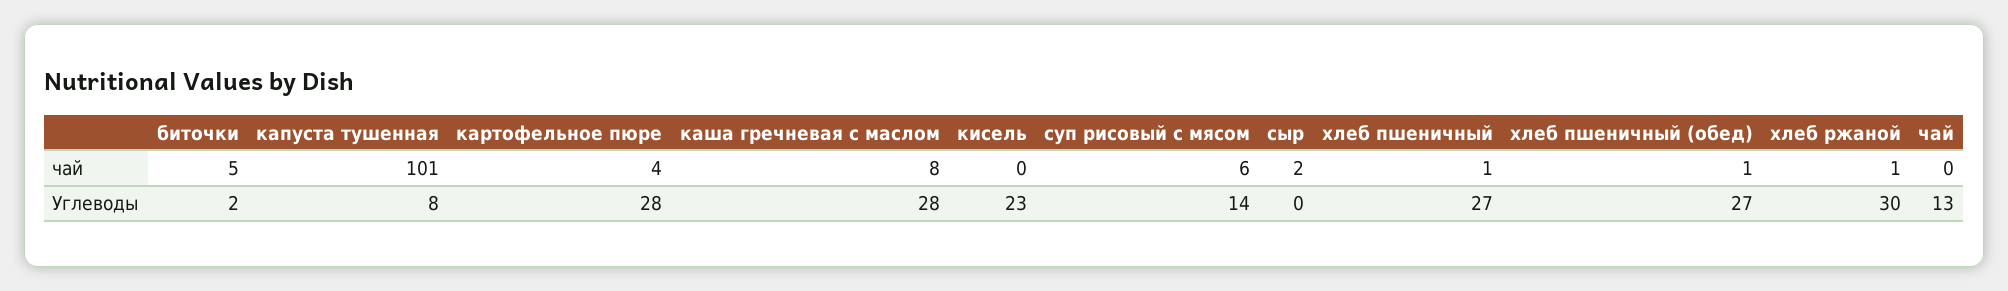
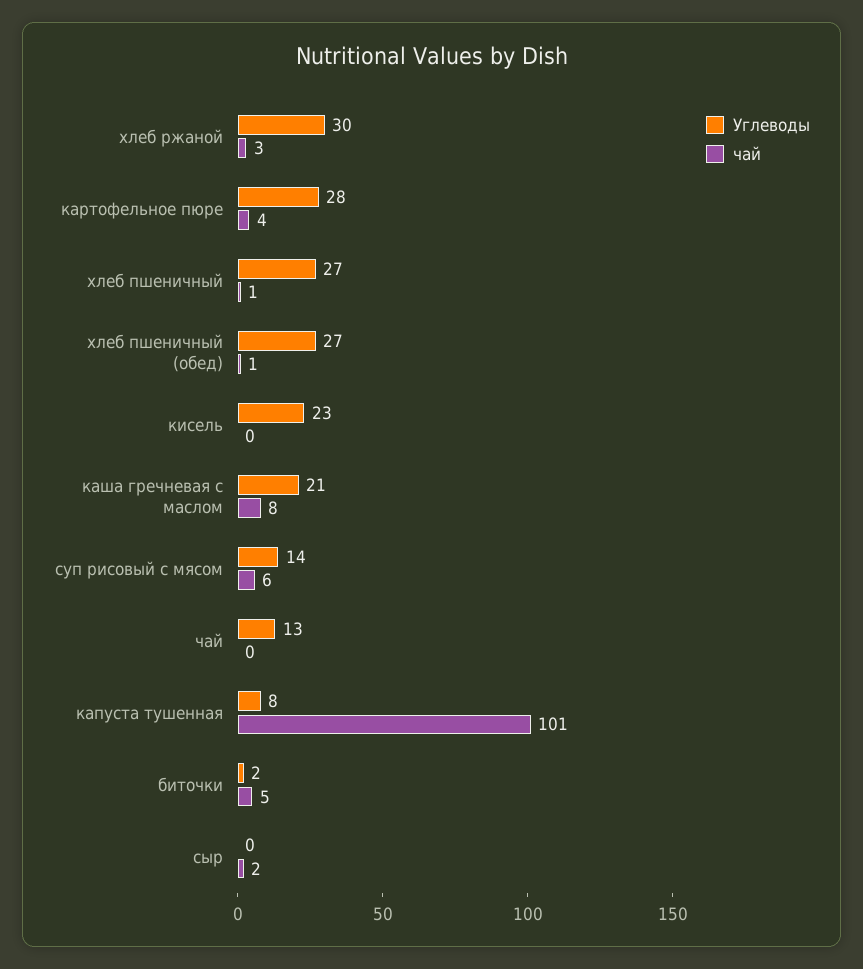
  {
    "чай": {
      "биточки": 5,
      "капуста тушенная": 101,
      "картофельное пюре": 4,
      "каша гречневая с маслом": 8,
      "кисель": 0,
      "суп рисовый с мясом": 6,
      "сыр": 2,
      "хлеб пшеничный": 1,
      "хлеб пшеничный (обед)": 1,
-     "хлеб ржаной": 1,
+     "хлеб ржаной": 3,
      "чай": 0
    },
    "Углеводы": {
      "биточки": 2,
      "капуста тушенная": 8,
      "картофельное пюре": 28,
-     "каша гречневая с маслом": 28,
+     "каша гречневая с маслом": 21,
      "кисель": 23,
      "суп рисовый с мясом": 14,
      "сыр": 0,
      "хлеб пшеничный": 27,
      "хлеб пшеничный (обед)": 27,
      "хлеб ржаной": 30,
      "чай": 13
    }
  }

